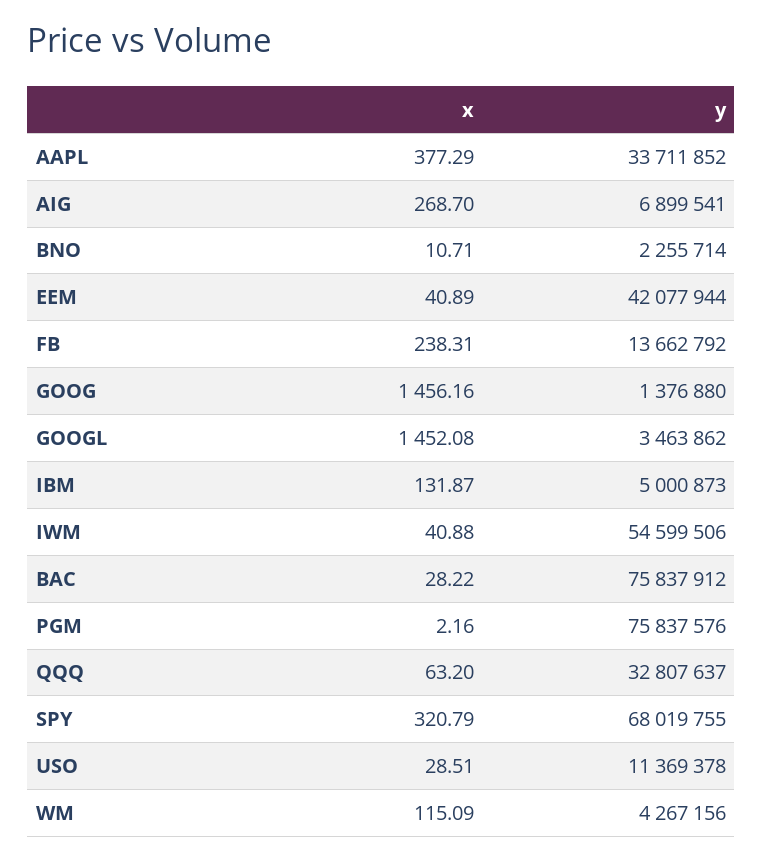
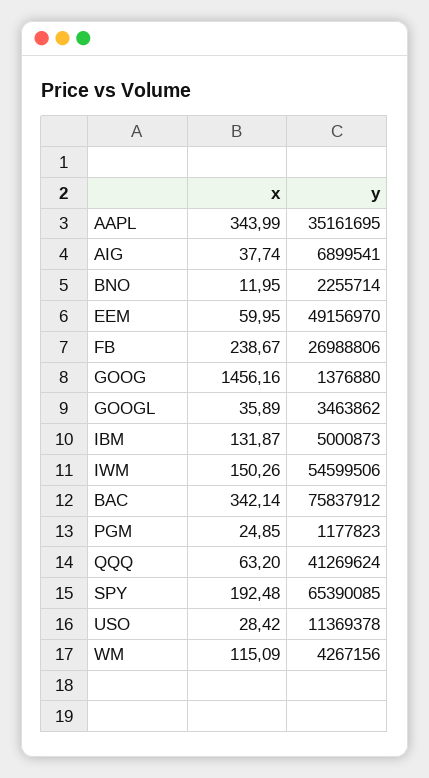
  {
    "x": {
-     "AAPL": 377.29,
+     "AAPL": 343.99,
-     "AIG": 268.7,
+     "AIG": 37.74,
-     "BNO": 10.71,
+     "BNO": 11.95,
-     "EEM": 40.89,
+     "EEM": 59.95,
-     "FB": 238.31,
+     "FB": 238.67,
      "GOOG": 1456.16,
-     "GOOGL": 1452.08,
+     "GOOGL": 35.89,
      "IBM": 131.87,
-     "IWM": 40.88,
+     "IWM": 150.26,
-     "BAC": 28.22,
+     "BAC": 342.14,
-     "PGM": 2.16,
+     "PGM": 24.85,
      "QQQ": 63.2,
-     "SPY": 320.79,
+     "SPY": 192.48,
-     "USO": 28.51,
+     "USO": 28.42,
      "WM": 115.09
    },
    "y": {
-     "AAPL": 33711852,
+     "AAPL": 35161695,
      "AIG": 6899541,
      "BNO": 2255714,
-     "EEM": 42077944,
+     "EEM": 49156970,
-     "FB": 13662792,
+     "FB": 26988806,
      "GOOG": 1376880,
      "GOOGL": 3463862,
      "IBM": 5000873,
      "IWM": 54599506,
      "BAC": 75837912,
-     "PGM": 75837576,
+     "PGM": 1177823,
-     "QQQ": 32807637,
+     "QQQ": 41269624,
-     "SPY": 68019755,
+     "SPY": 65390085,
      "USO": 11369378,
      "WM": 4267156
    }
  }

